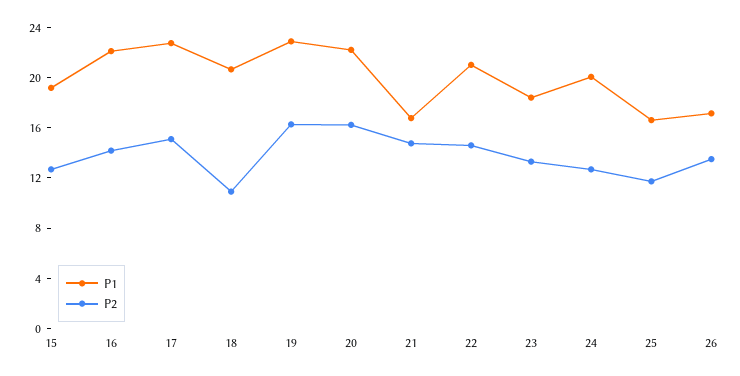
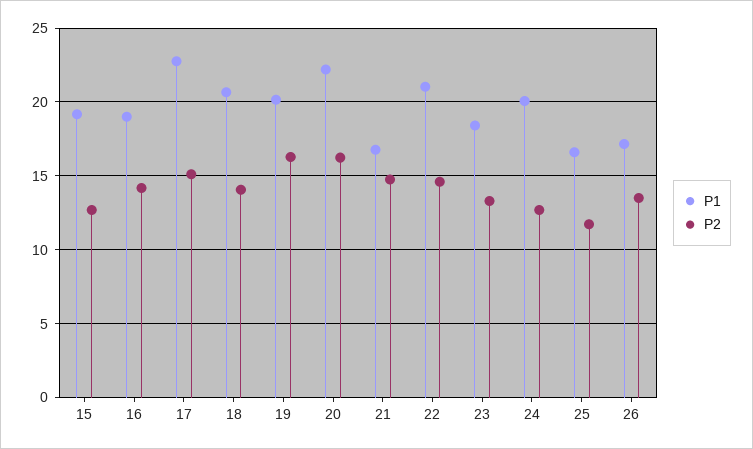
  {
    "P1": {
      "15": 19,
-     "16": 22,
+     "16": 19,
      "17": 23,
      "18": 20.5,
-     "19": 23,
+     "19": 20,
      "20": 22,
      "21": 17,
      "22": 21,
      "23": 18.5,
      "24": 20,
      "25": 16.5,
      "26": 17
    },
    "P2": {
      "15": 12.5,
      "16": 14,
      "17": 15,
-     "18": 11,
+     "18": 14,
      "19": 16.5,
      "20": 16,
      "21": 15,
      "22": 14.5,
      "23": 13.5,
      "24": 12.5,
      "25": 11.5,
      "26": 13.5
    }
  }

